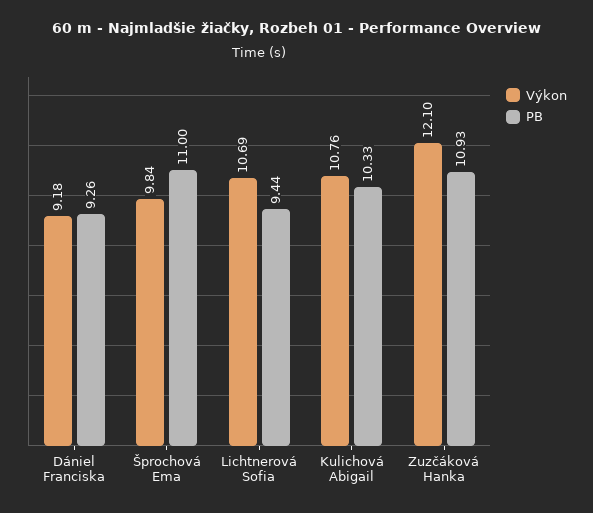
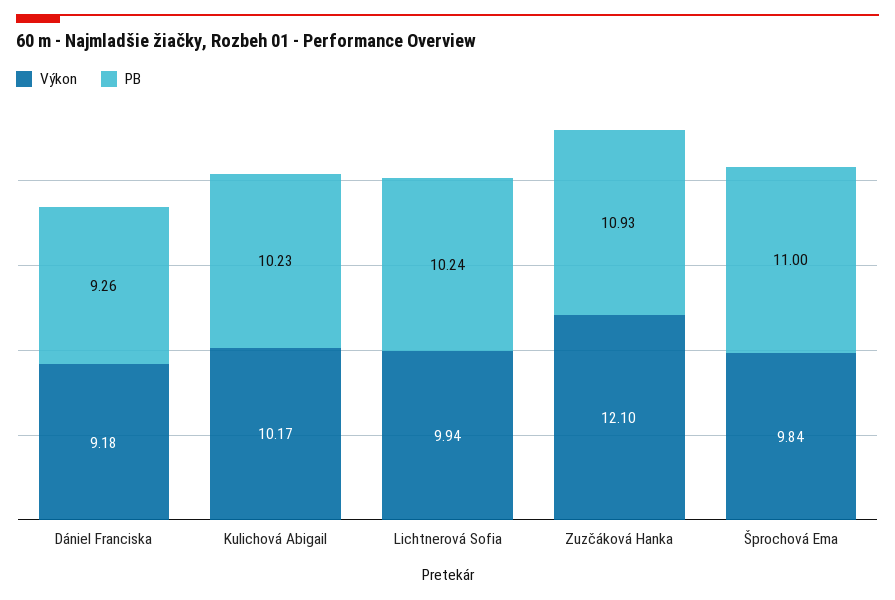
  {
    "Výkon": {
      "Dániel Franciska": 9.18,
      "Šprochová Ema": 9.84,
-     "Lichtnerová Sofia": 10.69,
+     "Lichtnerová Sofia": 9.94,
-     "Kulichová Abigail": 10.76,
+     "Kulichová Abigail": 10.17,
      "Zuzčáková Hanka": 12.1
    },
    "PB": {
      "Dániel Franciska": 9.26,
      "Šprochová Ema": 11,
-     "Lichtnerová Sofia": 9.44,
+     "Lichtnerová Sofia": 10.24,
-     "Kulichová Abigail": 10.33,
+     "Kulichová Abigail": 10.23,
      "Zuzčáková Hanka": 10.93
    }
  }

